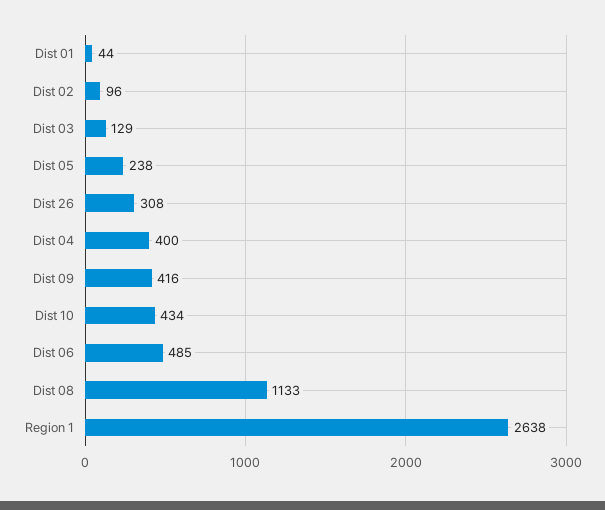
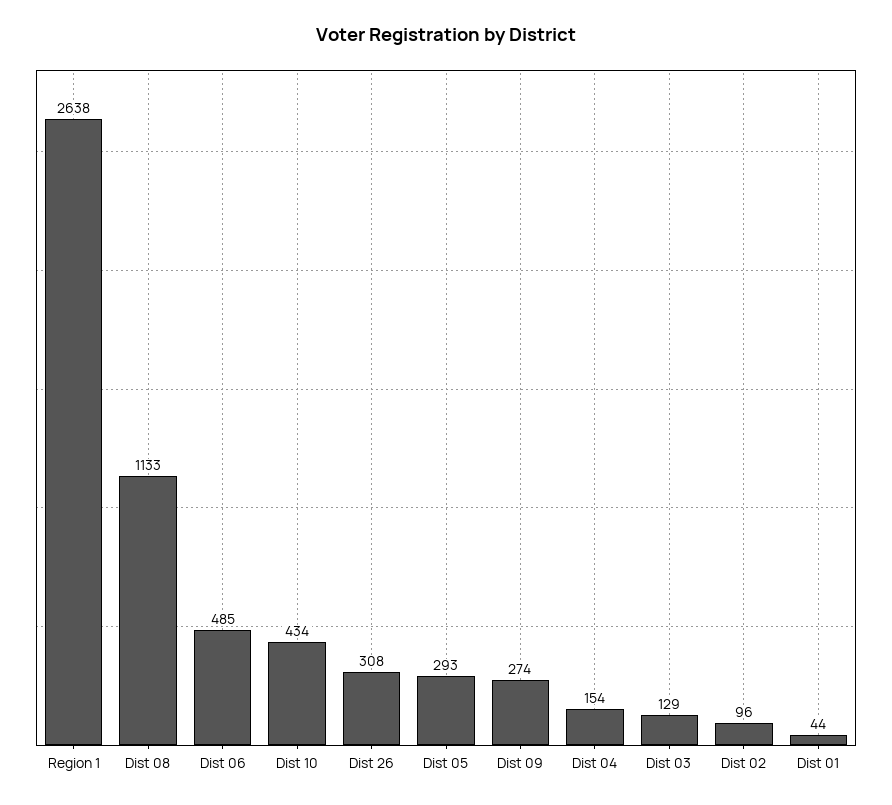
  {
    "Dist 01": 44,
    "Dist 02": 96,
    "Dist 03": 129,
-   "Dist 05": 238,
+   "Dist 05": 293,
    "Dist 26": 308,
-   "Dist 04": 400,
+   "Dist 04": 154,
-   "Dist 09": 416,
+   "Dist 09": 274,
    "Dist 10": 434,
    "Dist 06": 485,
    "Dist 08": 1133,
    "Region 1": 2638
  }

